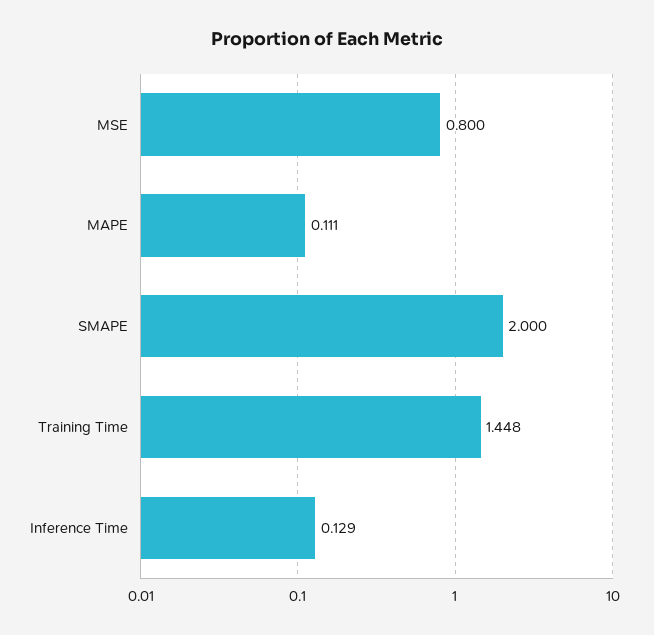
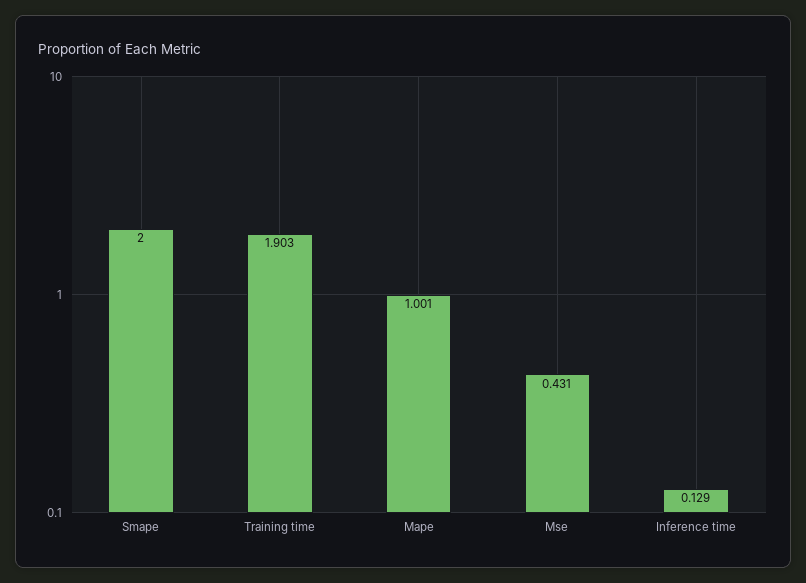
  {
-   "MSE": 0.8,
+   "MSE": 0.431,
-   "MAPE": 0.111,
+   "MAPE": 1.001,
    "SMAPE": 2,
-   "Training Time": 1.448,
+   "Training Time": 1.903,
    "Inference Time": 0.129
  }

